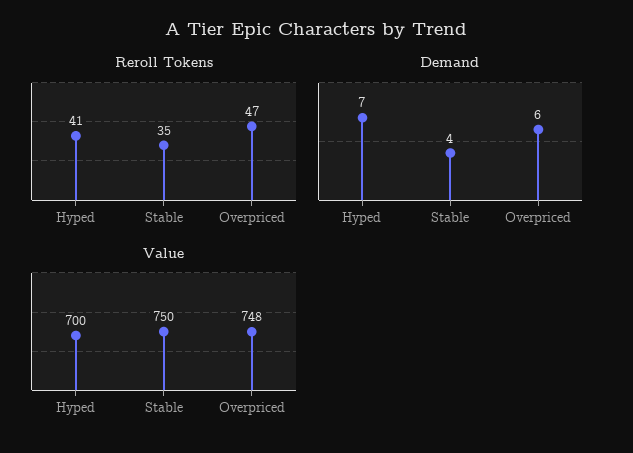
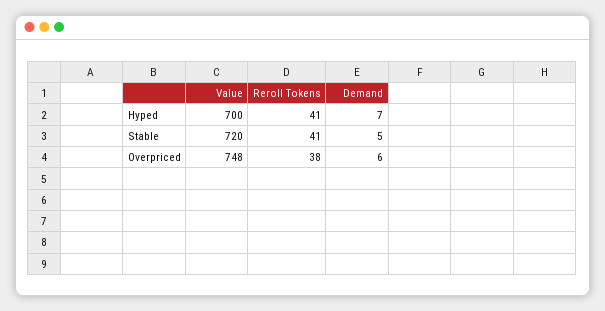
  {
    "Reroll Tokens": {
      "Hyped": 41,
-     "Stable": 35,
+     "Stable": 41,
-     "Overpriced": 47
+     "Overpriced": 38
    },
    "Demand": {
      "Hyped": 7,
-     "Stable": 4,
+     "Stable": 5,
      "Overpriced": 6
    },
    "Value": {
      "Hyped": 700,
-     "Stable": 750,
+     "Stable": 720,
      "Overpriced": 748
    }
  }

